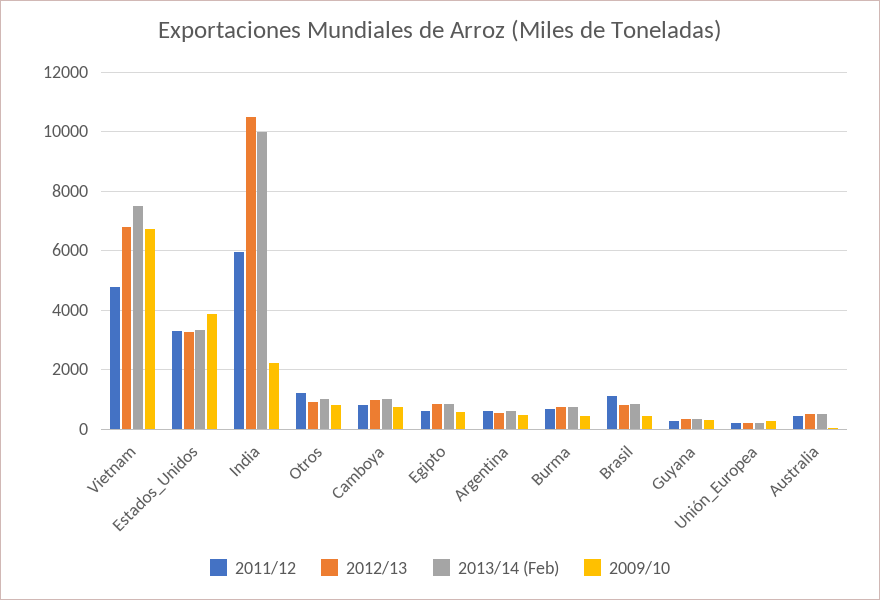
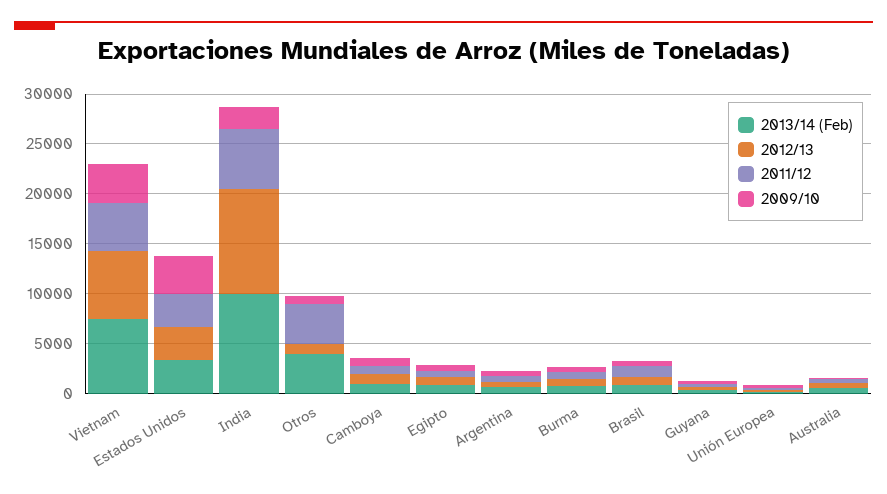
  {
    "2011/12": {
      "Vietnam": 4750,
      "Estados_Unidos": 3250,
      "India": 6000,
-     "Otros": 1250,
+     "Otros": 4000,
      "Camboya": 750,
      "Egipto": 500,
      "Argentina": 500,
      "Burma": 750,
      "Brasil": 1000,
      "Guyana": 250,
      "Unión_Europea": 250,
      "Australia": 500
    },
    "2012/13": {
      "Vietnam": 6750,
      "Estados_Unidos": 3250,
      "India": 10500,
      "Otros": 1000,
      "Camboya": 1000,
      "Egipto": 750,
      "Argentina": 500,
      "Burma": 750,
      "Brasil": 750,
      "Guyana": 250,
      "Unión_Europea": 250,
      "Australia": 500
    },
    "2013/14 (Feb)": {
      "Vietnam": 7500,
      "Estados_Unidos": 3250,
      "India": 10000,
-     "Otros": 1000,
+     "Otros": 4000,
      "Camboya": 1000,
      "Egipto": 750,
      "Argentina": 500,
      "Burma": 750,
      "Brasil": 750,
      "Guyana": 250,
      "Unión_Europea": 250,
      "Australia": 500
    },
    "2009/10": {
-     "Vietnam": 6750,
+     "Vietnam": 4000,
      "Estados_Unidos": 3750,
      "India": 2250,
      "Otros": 750,
      "Camboya": 750,
      "Egipto": 500,
      "Argentina": 500,
      "Burma": 500,
      "Brasil": 500,
      "Guyana": 250,
      "Unión_Europea": 250,
      "Australia": 0
    }
  }

